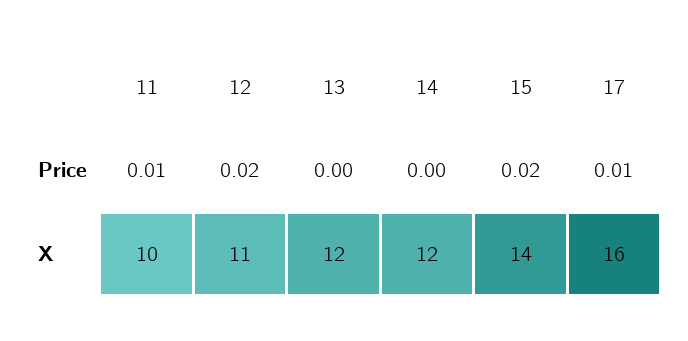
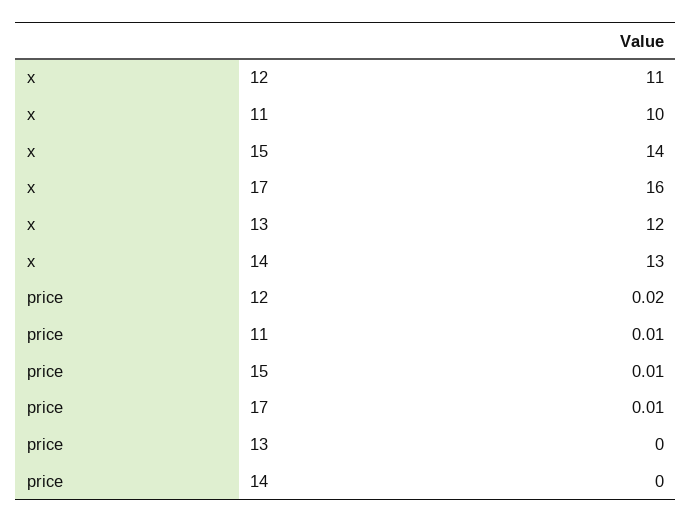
  {
    "11": {
      "Price": 0.01,
      "X": 10
    },
    "12": {
      "Price": 0.02,
      "X": 11
    },
    "13": {
      "Price": 0,
      "X": 12
    },
    "14": {
      "Price": 0,
-     "X": 12
+     "X": 13
    },
    "15": {
-     "Price": 0.02,
+     "Price": 0.01,
      "X": 14
    },
    "17": {
      "Price": 0.01,
      "X": 16
    }
  }

